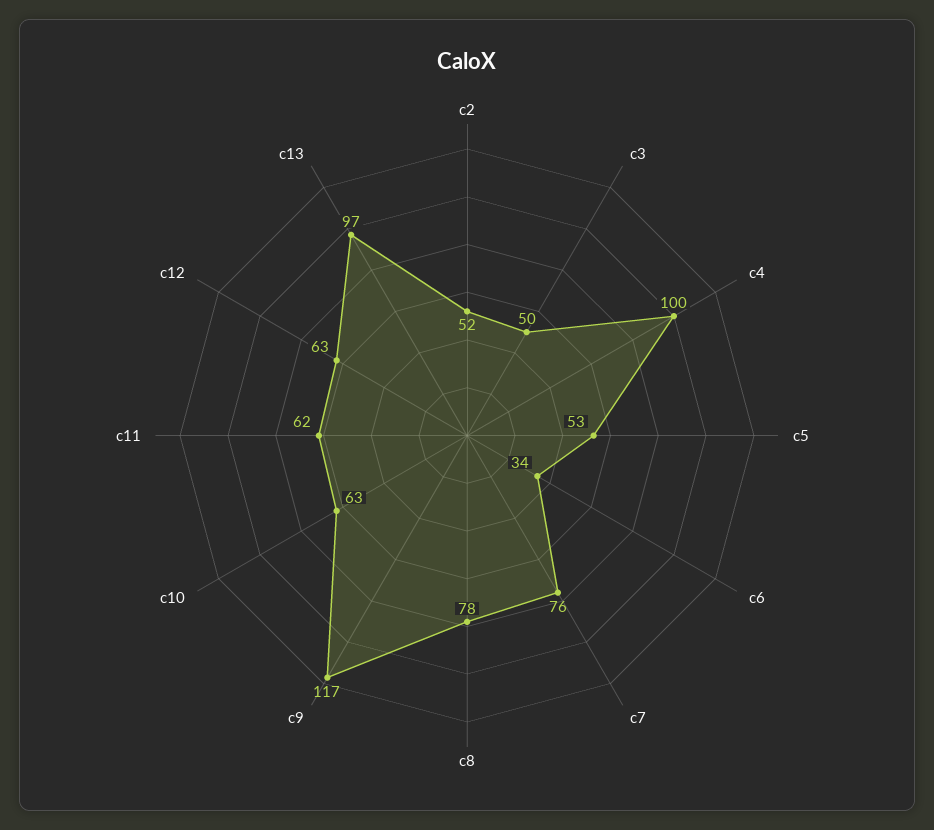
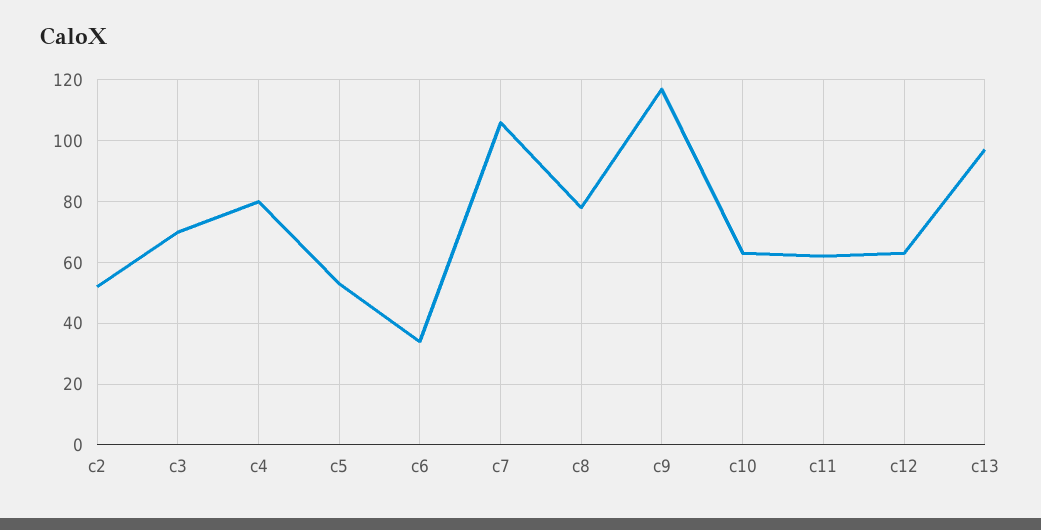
  {
    "c2": 52,
-   "c3": 50,
+   "c3": 70,
-   "c4": 100,
+   "c4": 80,
    "c5": 53,
    "c6": 34,
-   "c7": 76,
+   "c7": 105,
    "c8": 78,
    "c9": 117,
    "c10": 63,
    "c11": 62,
    "c12": 63,
    "c13": 97
  }

